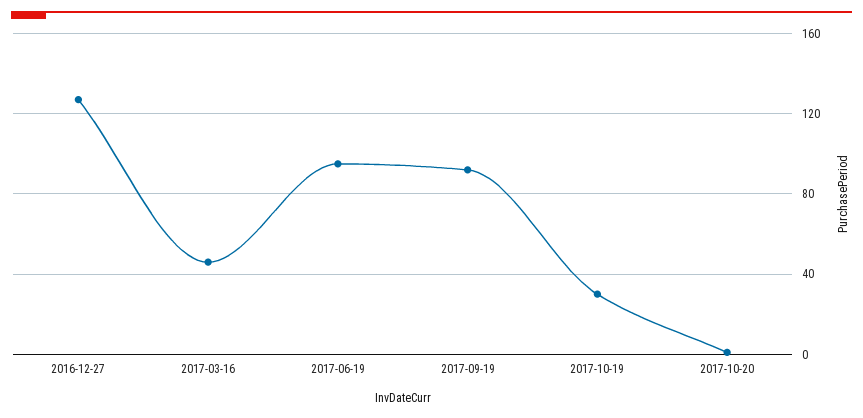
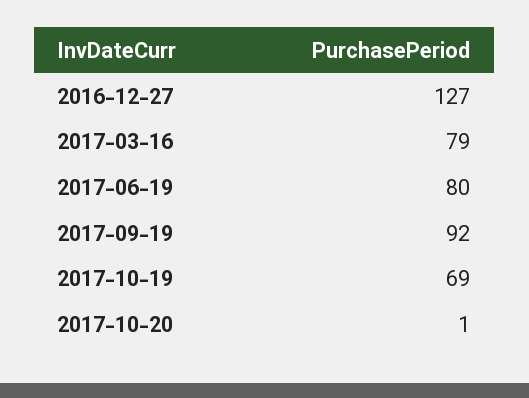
  {
    "2016-12-27": 127,
-   "2017-03-16": 45,
+   "2017-03-16": 79,
-   "2017-06-19": 95,
+   "2017-06-19": 80,
    "2017-09-19": 92,
-   "2017-10-19": 30,
+   "2017-10-19": 69,
    "2017-10-20": 1
  }

